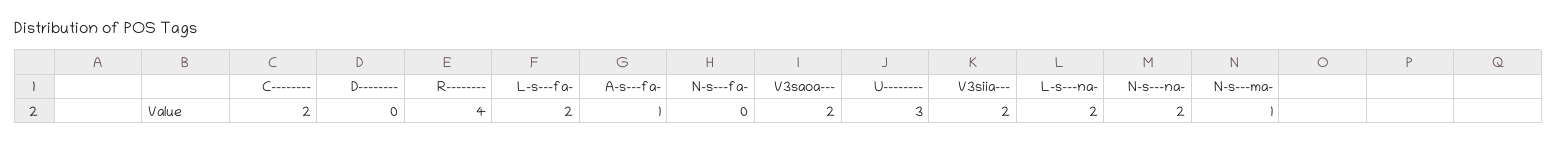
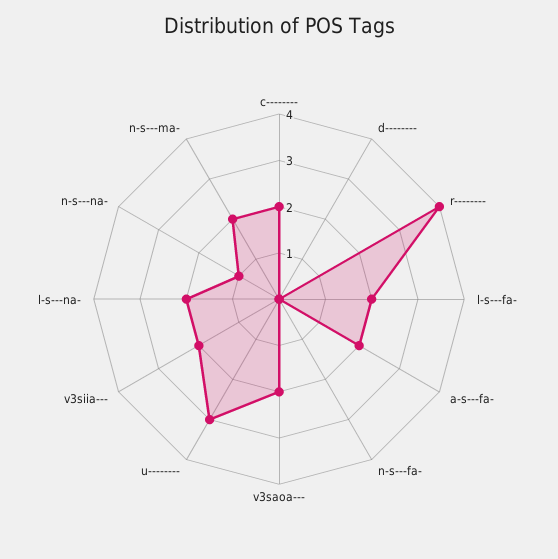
  {
    "C--------": 2,
    "D--------": 0,
    "R--------": 4,
    "L-s---fa-": 2,
-   "A-s---fa-": 1,
+   "A-s---fa-": 2,
    "N-s---fa-": 0,
    "V3saoa---": 2,
    "U--------": 3,
    "V3siia---": 2,
    "L-s---na-": 2,
-   "N-s---na-": 2,
+   "N-s---na-": 1,
-   "N-s---ma-": 1
+   "N-s---ma-": 2
  }

